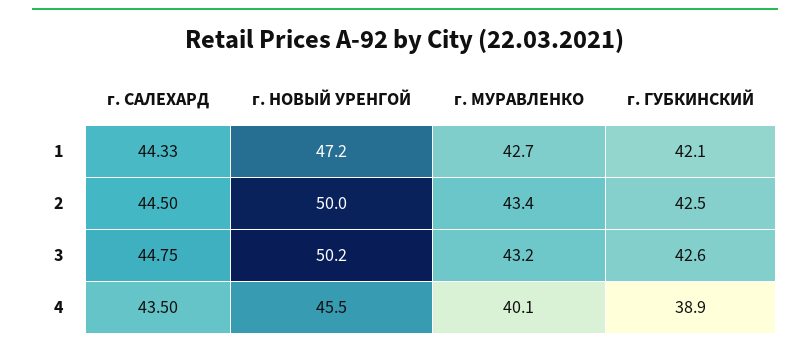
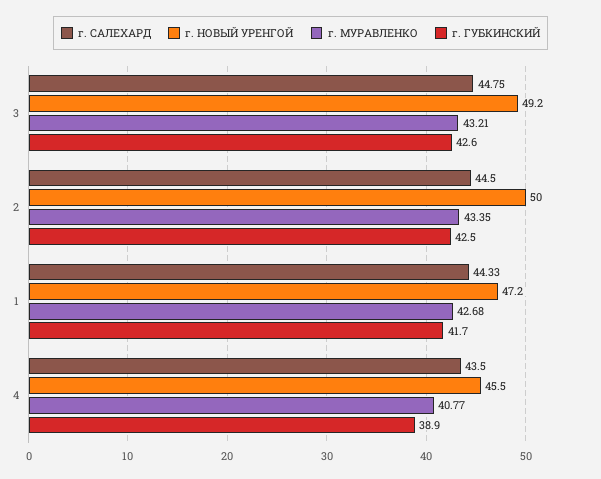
  {
    "г. САЛЕХАРД": {
      "1": 44.33,
      "2": 44.5,
      "3": 44.75,
      "4": 43.5
    },
    "г. НОВЫЙ УРЕНГОЙ": {
      "1": 47.2,
      "2": 50,
-     "3": 50.2,
+     "3": 49.2,
      "4": 45.5
    },
    "г. МУРАВЛЕНКО": {
      "1": 42.68,
      "2": 43.35,
      "3": 43.21,
-     "4": 40.1
+     "4": 40.77
    },
    "г. ГУБКИНСКИЙ": {
-     "1": 42.1,
+     "1": 41.7,
      "2": 42.5,
      "3": 42.6,
      "4": 38.9
    }
  }

